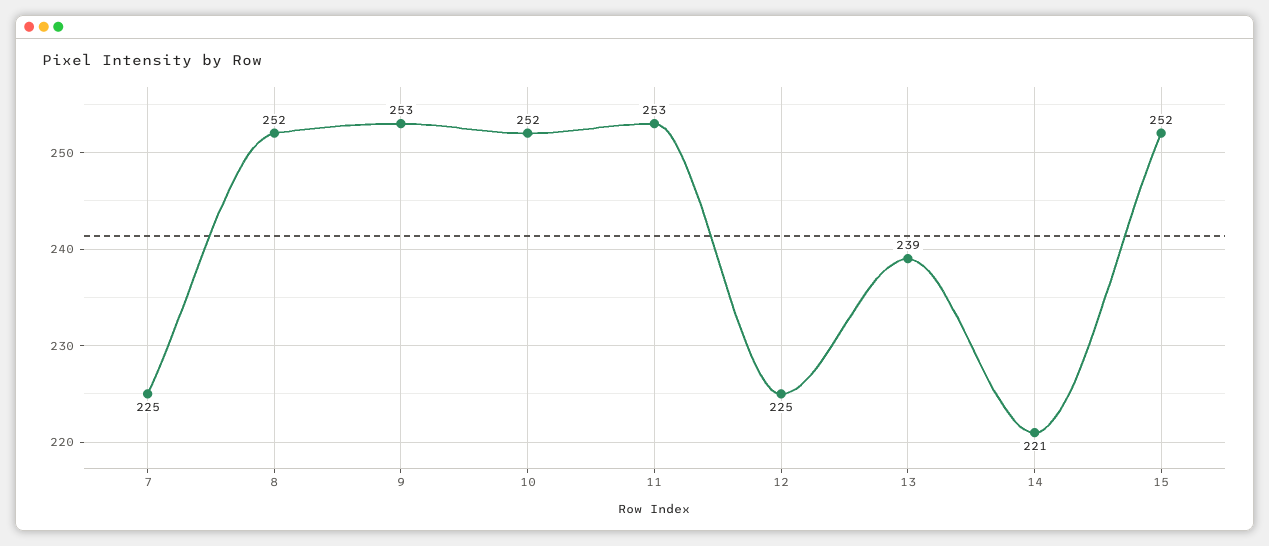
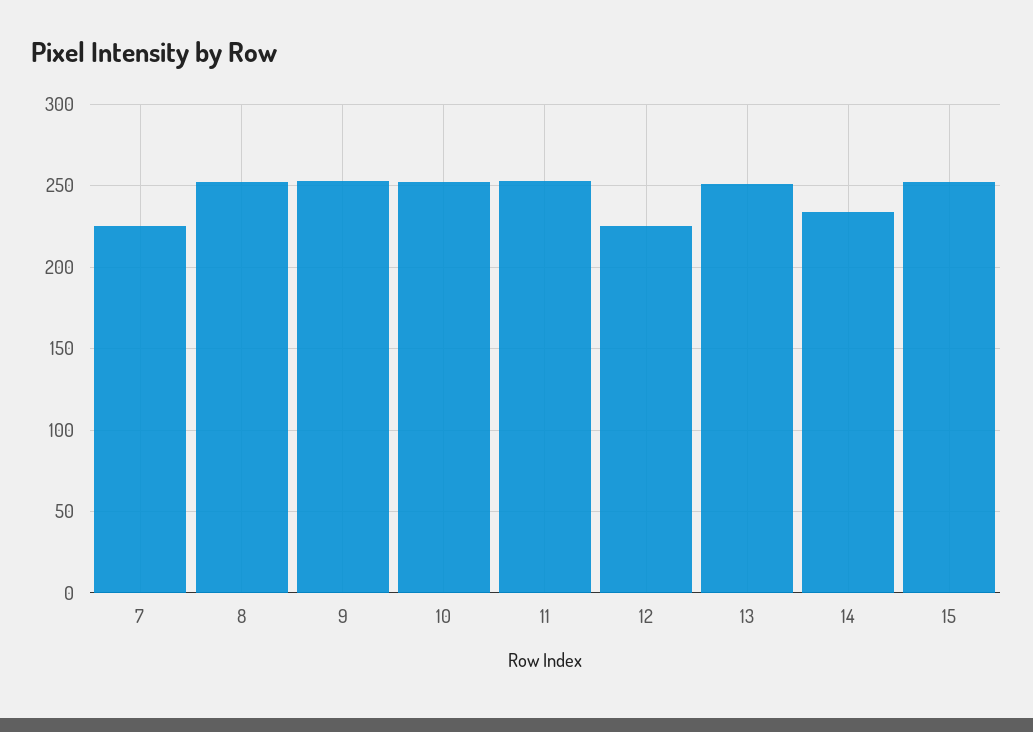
  {
    "7": 225,
    "8": 252,
    "9": 253,
    "10": 252,
    "11": 253,
    "12": 225,
-   "13": 239,
+   "13": 250,
-   "14": 221,
+   "14": 235,
    "15": 252
  }

